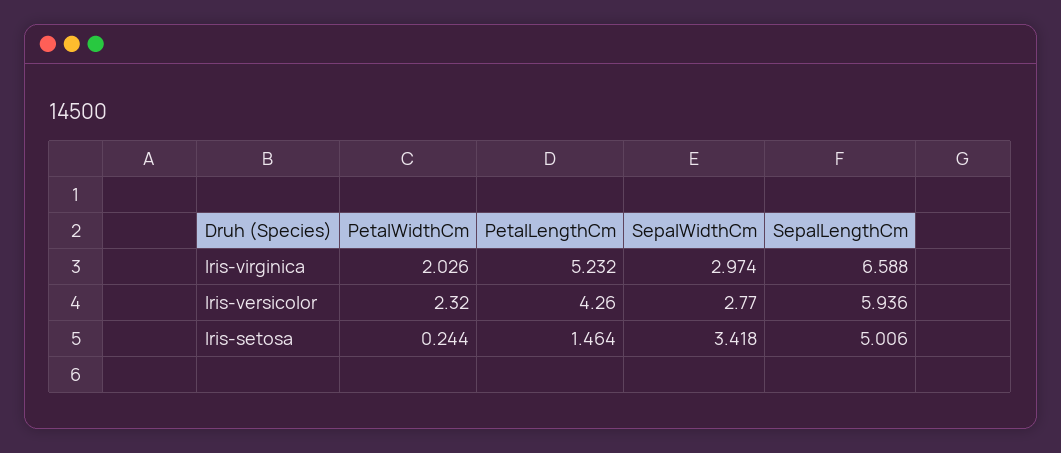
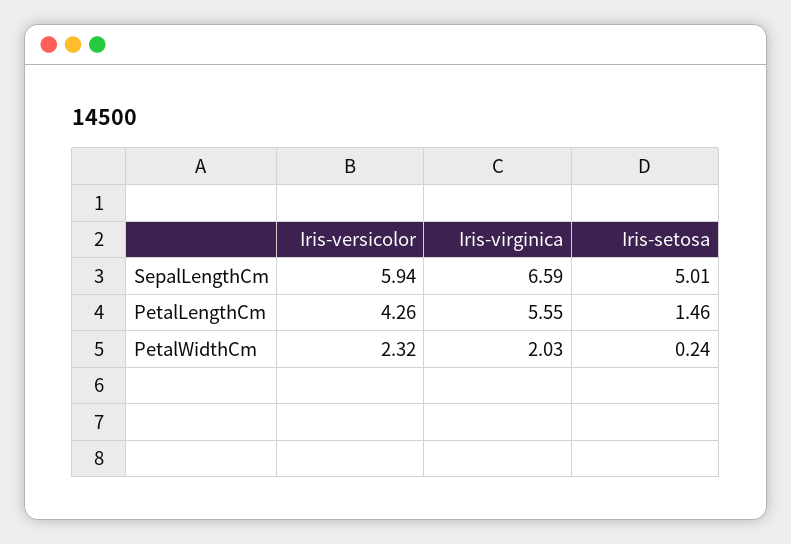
  {
    "PetalWidthCm": {
      "Iris-virginica": 2.026,
      "Iris-versicolor": 2.32,
      "Iris-setosa": 0.244
    },
    "PetalLengthCm": {
-     "Iris-virginica": 5.232,
+     "Iris-virginica": 5.55,
      "Iris-versicolor": 4.26,
      "Iris-setosa": 1.464
    },
-   "SepalWidthCm": {
-     "Iris-virginica": 2.974,
-     "Iris-versicolor": 2.77,
-     "Iris-setosa": 3.418
-   },
    "SepalLengthCm": {
      "Iris-virginica": 6.588,
      "Iris-versicolor": 5.936,
      "Iris-setosa": 5.006
    }
  }

